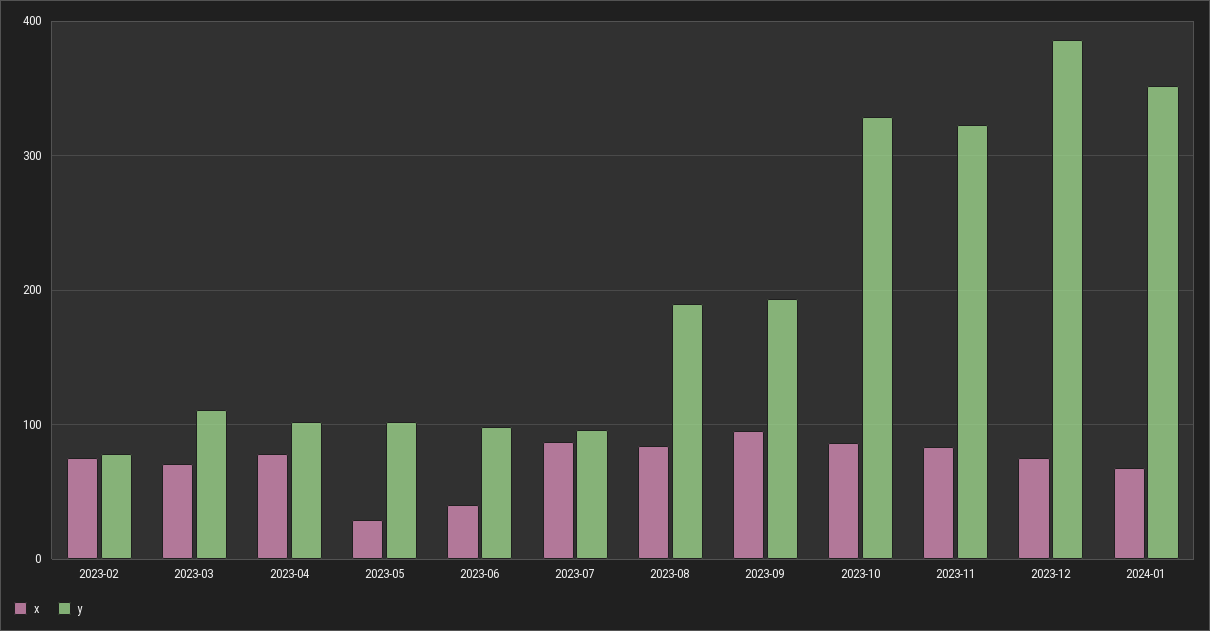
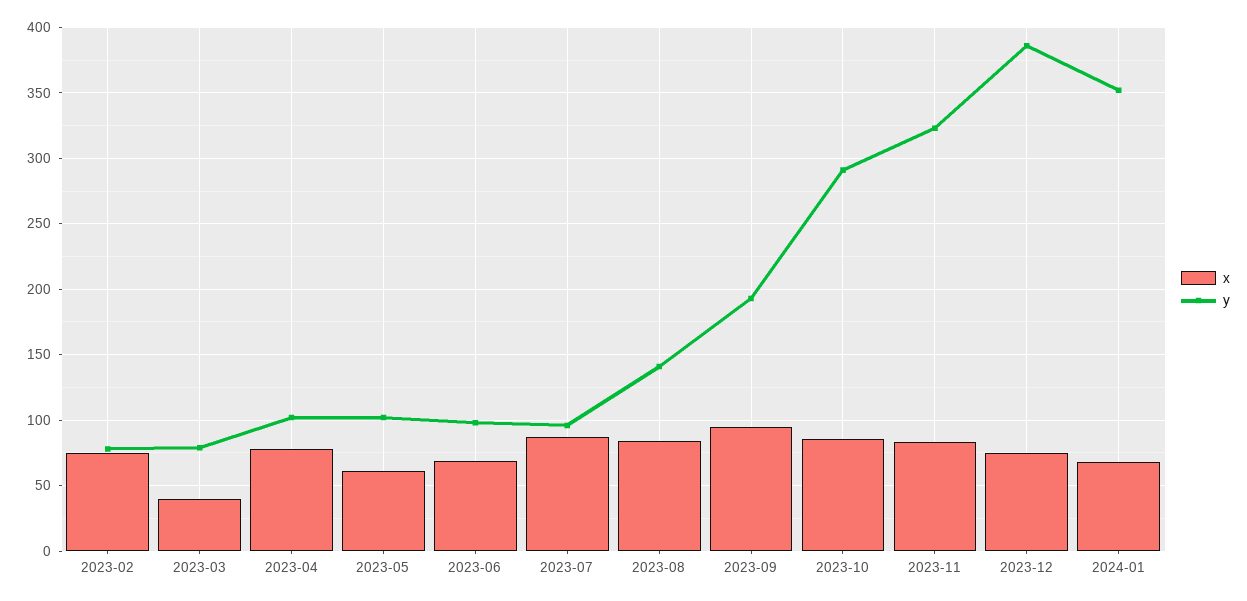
  {
    "x": {
      "2023-02": 75,
-     "2023-03": 70,
+     "2023-03": 40,
      "2023-04": 80,
-     "2023-05": 30,
+     "2023-05": 60,
-     "2023-06": 40,
+     "2023-06": 70,
      "2023-07": 85,
      "2023-08": 85,
      "2023-09": 95,
      "2023-10": 85,
      "2023-11": 85,
      "2023-12": 75,
      "2024-01": 70
    },
    "y": {
      "2023-02": 80,
-     "2023-03": 110,
+     "2023-03": 80,
      "2023-04": 100,
      "2023-05": 100,
      "2023-06": 100,
      "2023-07": 95,
-     "2023-08": 190,
+     "2023-08": 140,
      "2023-09": 195,
-     "2023-10": 330,
+     "2023-10": 290,
      "2023-11": 325,
      "2023-12": 385,
      "2024-01": 350
    }
  }

